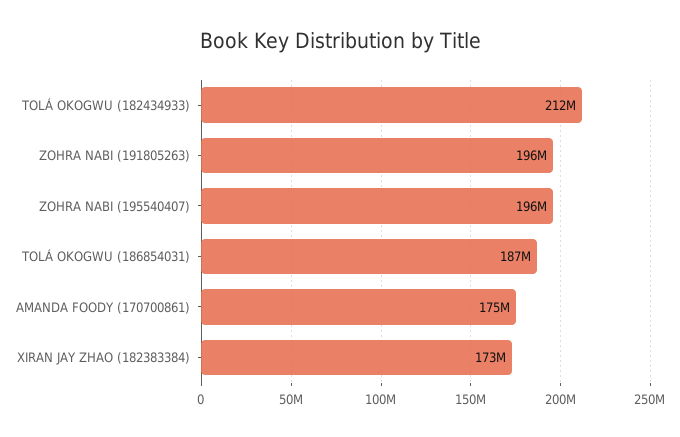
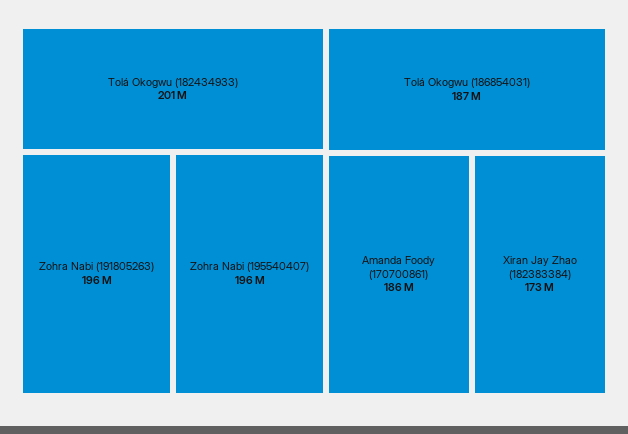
  {
-   "TOLÁ OKOGWU (182434933)": 212000000,
+   "TOLÁ OKOGWU (182434933)": 201000000,
    "ZOHRA NABI (191805263)": 196000000,
    "ZOHRA NABI (195540407)": 196000000,
    "TOLÁ OKOGWU (186854031)": 187000000,
-   "AMANDA FOODY (170700861)": 175000000,
+   "AMANDA FOODY (170700861)": 186000000,
    "XIRAN JAY ZHAO (182383384)": 173000000
  }

